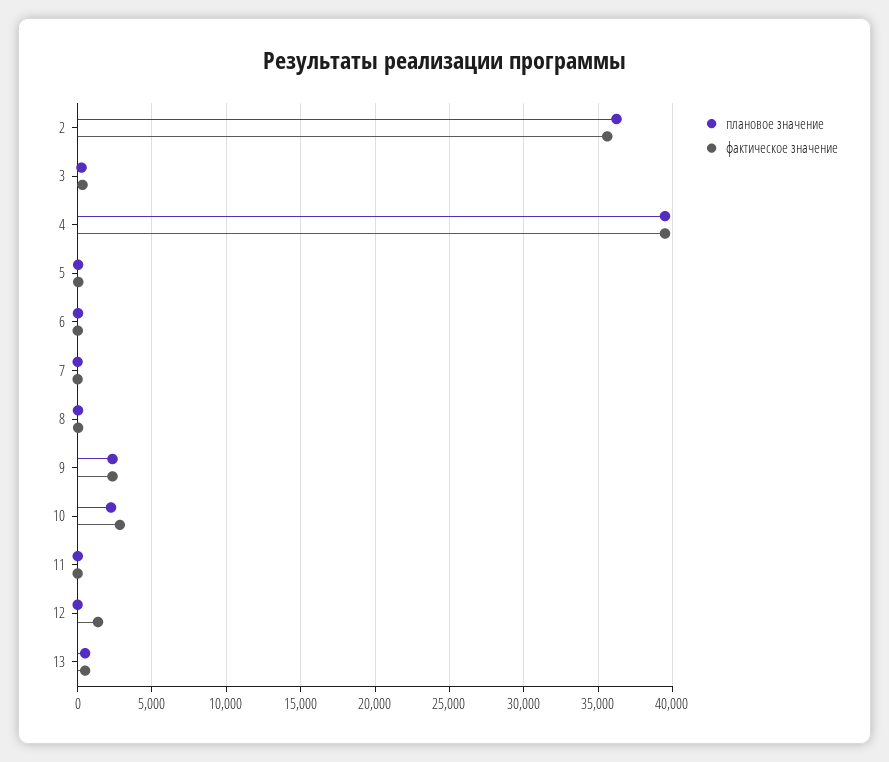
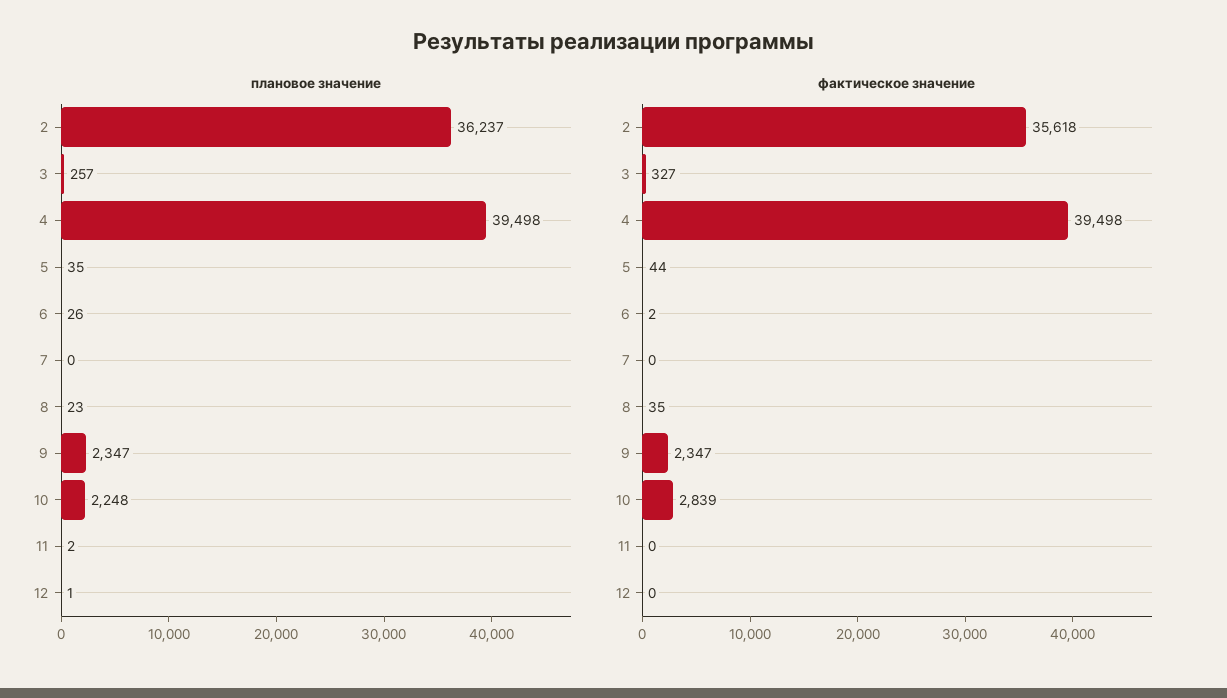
  {
    "плановое значение": {
      "2": 36237,
      "3": 257,
      "4": 39498,
      "5": 35,
      "6": 26,
      "7": 0,
      "8": 23,
      "9": 2347,
      "10": 2248,
      "11": 2,
-     "12": 1,
+     "12": 1
-     "13": 500
    },
    "фактическое значение": {
      "2": 35618,
      "3": 327,
      "4": 39498,
      "5": 44,
      "6": 2,
      "7": 0,
      "8": 35,
      "9": 2347,
      "10": 2839,
      "11": 0,
-     "12": 1500,
+     "12": 0
-     "13": 500
    }
  }

